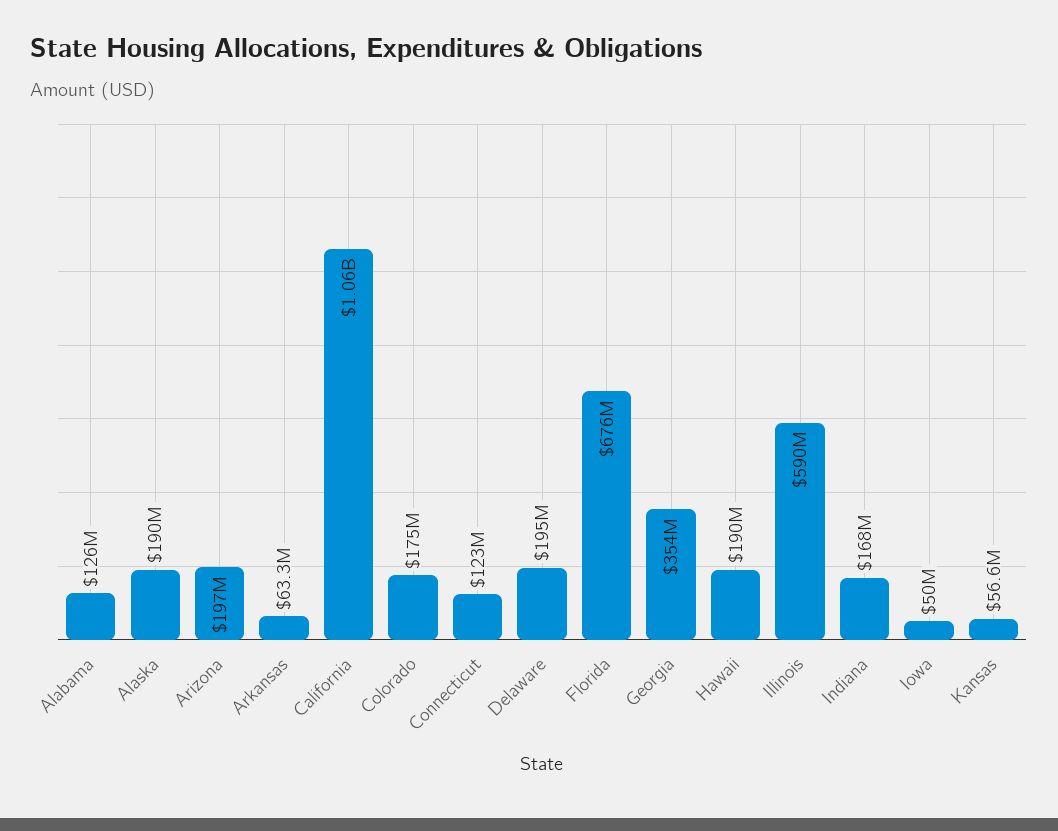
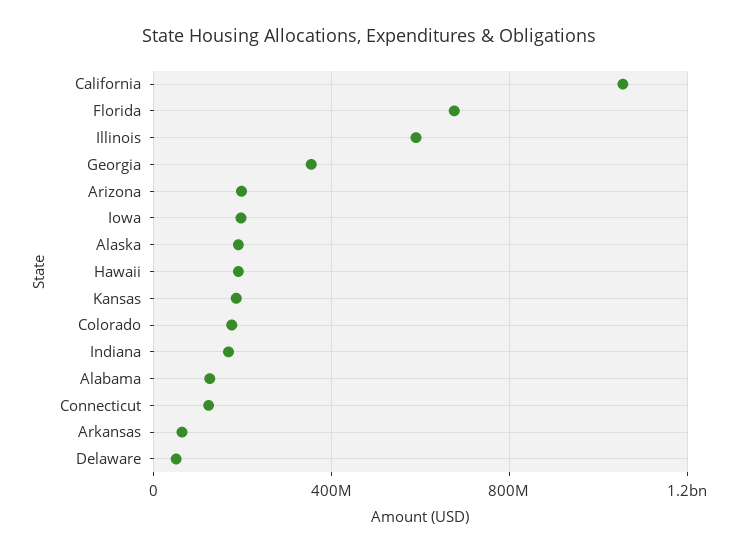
  {
    "Alabama": 126000000,
    "Alaska": 190000000,
    "Arizona": 197000000,
    "Arkansas": 63300000,
    "California": 1060000000,
    "Colorado": 175000000,
    "Connecticut": 123000000,
-   "Delaware": 195000000,
+   "Delaware": 50000000,
    "Florida": 676000000,
    "Georgia": 354000000,
    "Hawaii": 190000000,
    "Illinois": 590000000,
    "Indiana": 168000000,
-   "Iowa": 50000000,
+   "Iowa": 200000000,
-   "Kansas": 56600000
+   "Kansas": 200000000
  }

